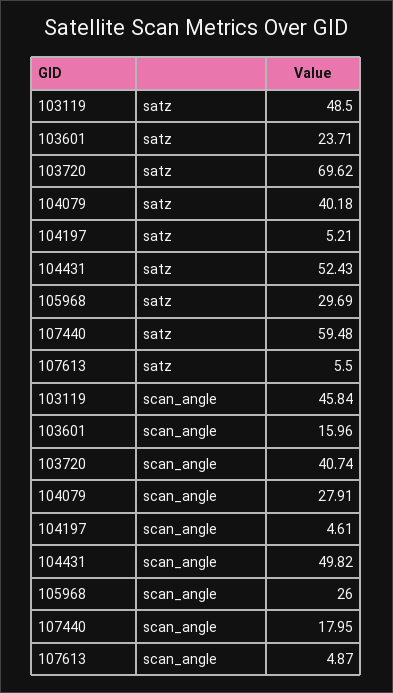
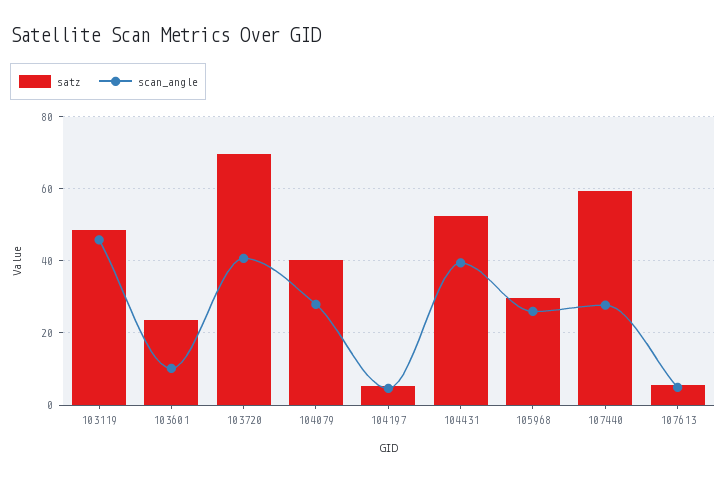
  {
    "satz": {
      "103119": 48.5,
      "103601": 23.71,
      "103720": 69.62,
      "104079": 40.18,
      "104197": 5.21,
      "104431": 52.43,
      "105968": 29.69,
      "107440": 59.48,
      "107613": 5.5
    },
    "scan_angle": {
      "103119": 45.84,
-     "103601": 15.96,
+     "103601": 10,
      "103720": 40.74,
      "104079": 27.91,
      "104197": 4.61,
-     "104431": 49.82,
+     "104431": 40,
      "105968": 26,
-     "107440": 17.95,
+     "107440": 28,
      "107613": 4.87
    }
  }

